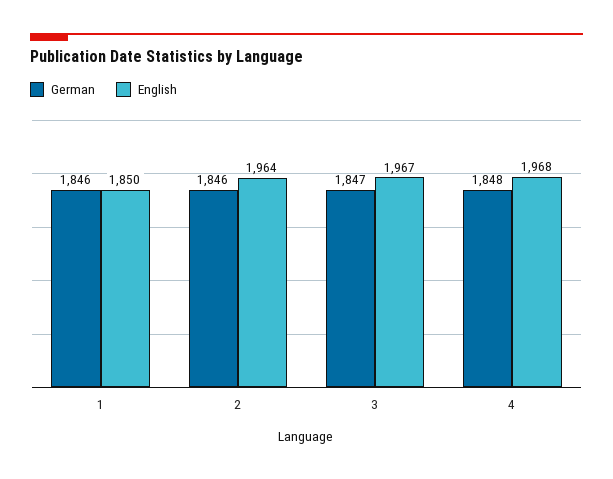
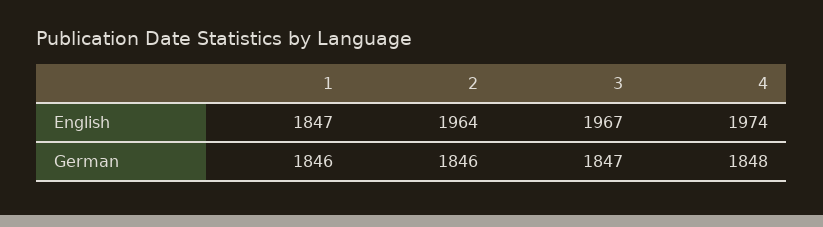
  {
    "German": {
      "1": 1846,
      "2": 1846,
      "3": 1847,
      "4": 1848
    },
    "English": {
-     "1": 1850,
+     "1": 1847,
      "2": 1964,
      "3": 1967,
-     "4": 1968
+     "4": 1974
    }
  }

